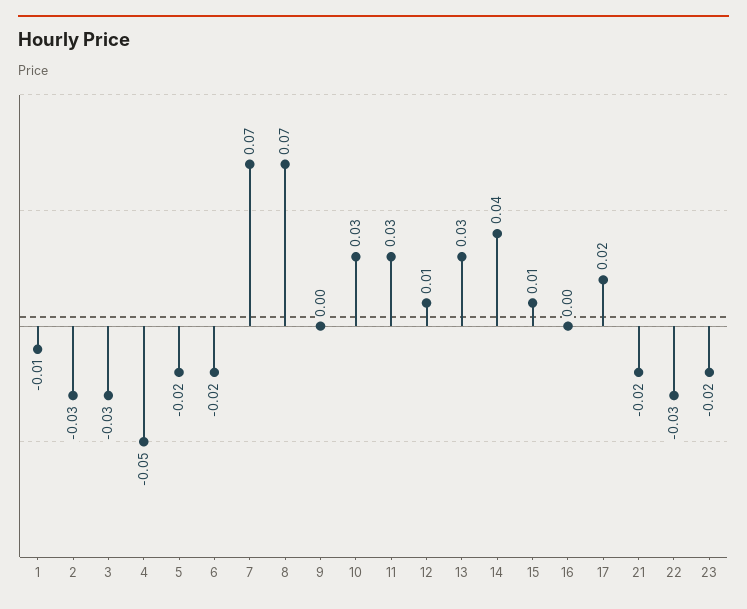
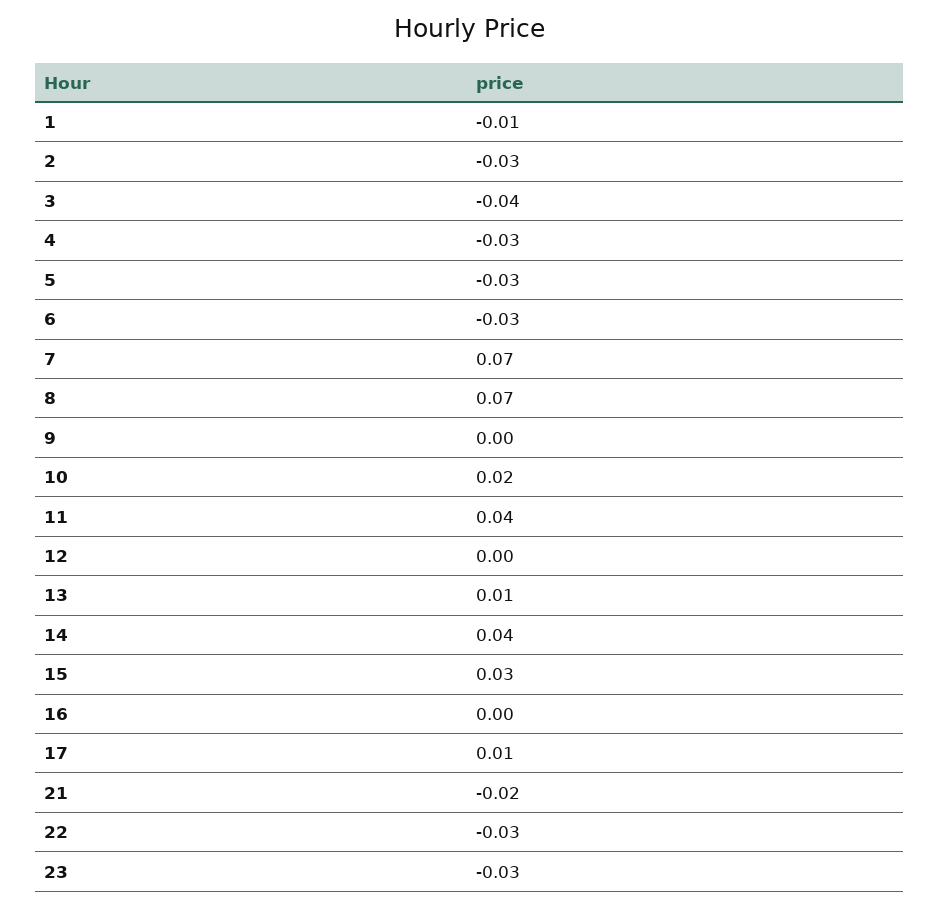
  {
    "1": -0.01,
    "2": -0.03,
-   "3": -0.03,
+   "3": -0.04,
-   "4": -0.05,
+   "4": -0.03,
-   "5": -0.02,
+   "5": -0.03,
-   "6": -0.02,
+   "6": -0.03,
    "7": 0.07,
    "8": 0.07,
    "9": 0,
-   "10": 0.03,
+   "10": 0.02,
-   "11": 0.03,
+   "11": 0.04,
-   "12": 0.01,
+   "12": 0,
-   "13": 0.03,
+   "13": 0.01,
    "14": 0.04,
-   "15": 0.01,
+   "15": 0.03,
    "16": 0,
-   "17": 0.02,
+   "17": 0.01,
    "21": -0.02,
    "22": -0.03,
-   "23": -0.02
+   "23": -0.03
  }

